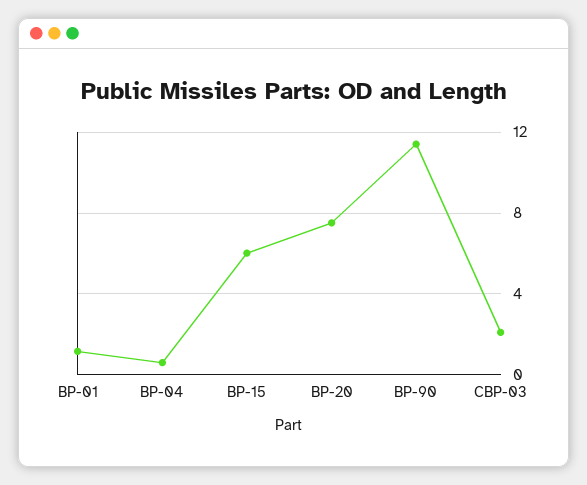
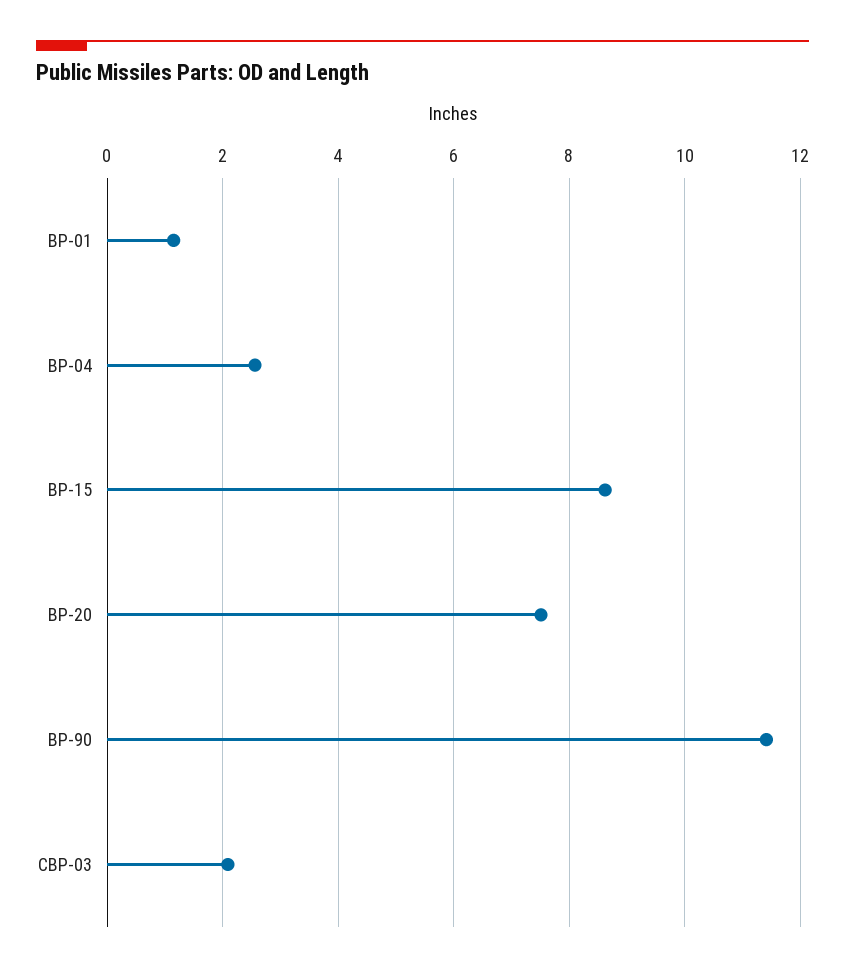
  {
    "BP-01": 1.2,
-   "BP-04": 0.5,
+   "BP-04": 2.6,
-   "BP-15": 6,
+   "BP-15": 8.6,
    "BP-20": 7.6,
    "BP-90": 11.4,
    "CBP-03": 2
  }

